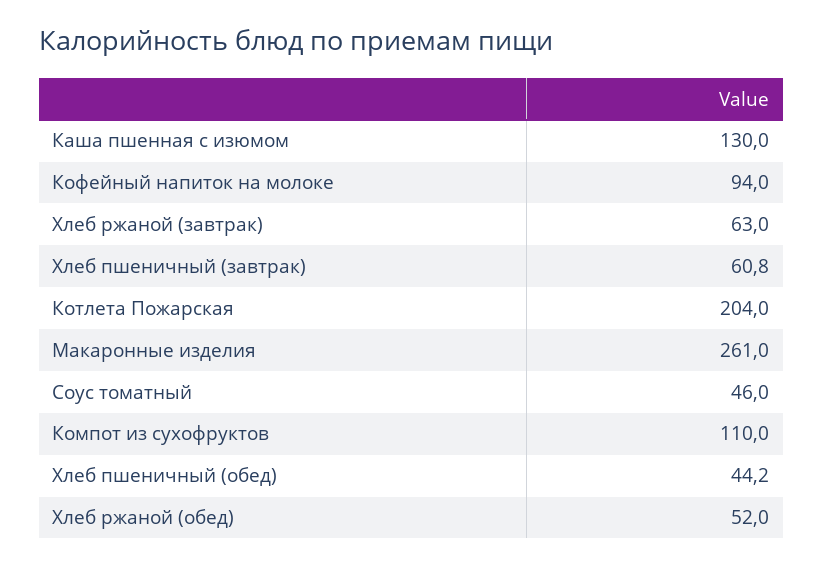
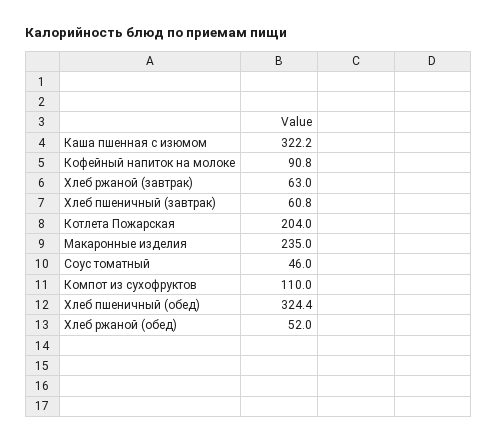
  {
-   "Каша пшенная с изюмом": 130,
+   "Каша пшенная с изюмом": 322.2,
-   "Кофейный напиток на молоке": 94,
+   "Кофейный напиток на молоке": 90.8,
    "Хлеб ржаной (завтрак)": 63,
    "Хлеб пшеничный (завтрак)": 60.8,
    "Котлета Пожарская": 204,
-   "Макаронные изделия": 261,
+   "Макаронные изделия": 235,
    "Соус томатный": 46,
    "Компот из сухофруктов": 110,
-   "Хлеб пшеничный (обед)": 44.2,
+   "Хлеб пшеничный (обед)": 324.4,
    "Хлеб ржаной (обед)": 52
  }

